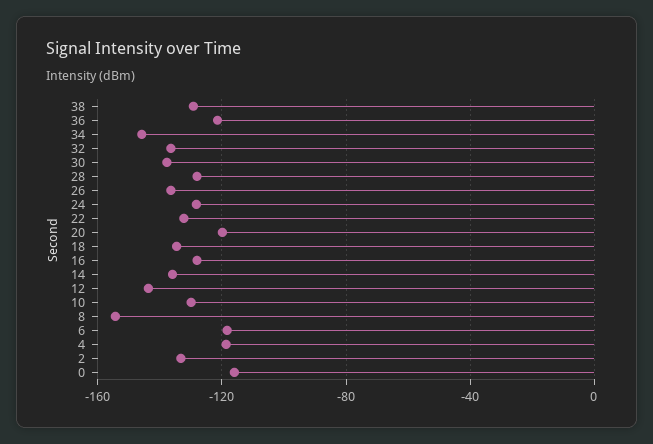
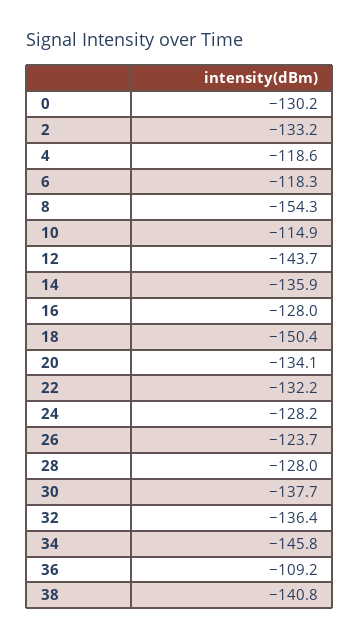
  {
-   "38": -130,
+   "38": -140.8,
-   "36": -120,
+   "36": -109.2,
    "34": -145.8,
    "32": -136.4,
    "30": -137.7,
    "28": -128,
-   "26": -135,
+   "26": -123.7,
    "24": -128.2,
    "22": -132.2,
-   "20": -120,
+   "20": -134.1,
-   "18": -135,
+   "18": -150.4,
    "16": -128,
    "14": -135.9,
    "12": -143.7,
-   "10": -130,
+   "10": -114.9,
    "8": -154.3,
    "6": -118.3,
    "4": -118.6,
    "2": -133.2,
-   "0": -115
+   "0": -130.2
  }

